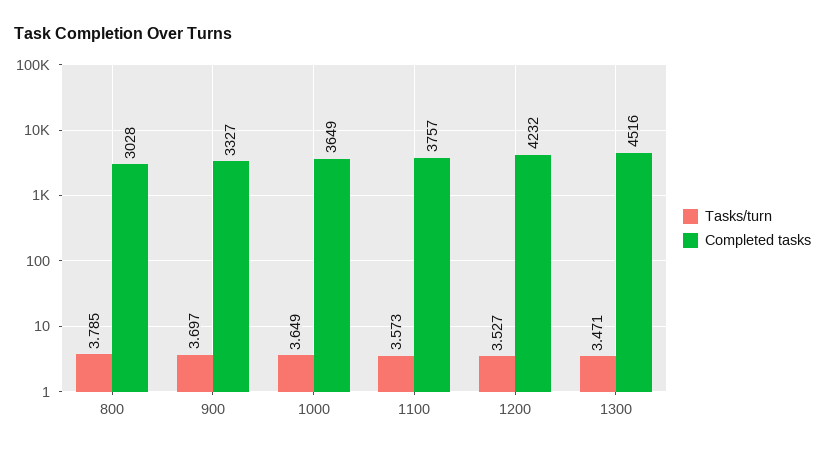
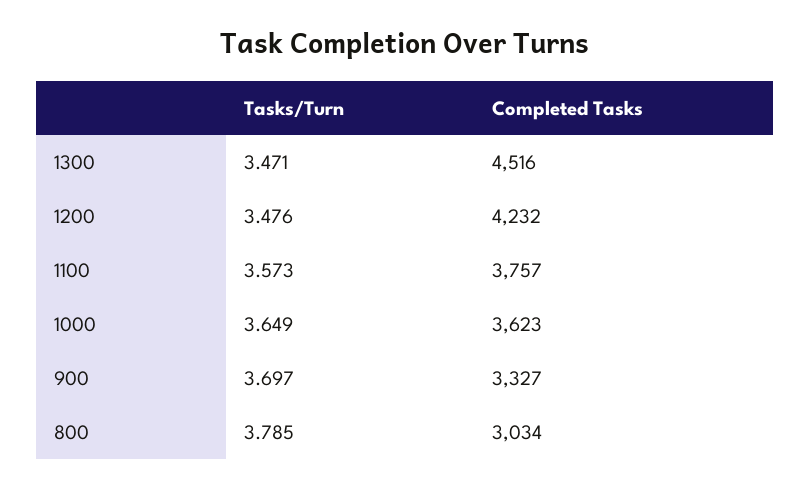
  {
    "Tasks/turn": {
      "800": 3.785,
      "900": 3.697,
      "1000": 3.649,
      "1100": 3.573,
-     "1200": 3.527,
+     "1200": 3.476,
      "1300": 3.471
    },
    "Completed tasks": {
-     "800": 3028,
+     "800": 3034,
      "900": 3327,
-     "1000": 3649,
+     "1000": 3623,
      "1100": 3757,
      "1200": 4232,
      "1300": 4516
    }
  }

